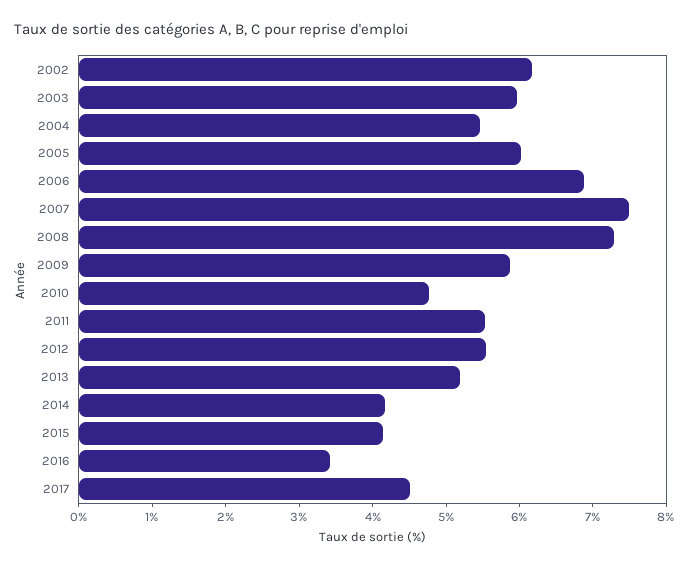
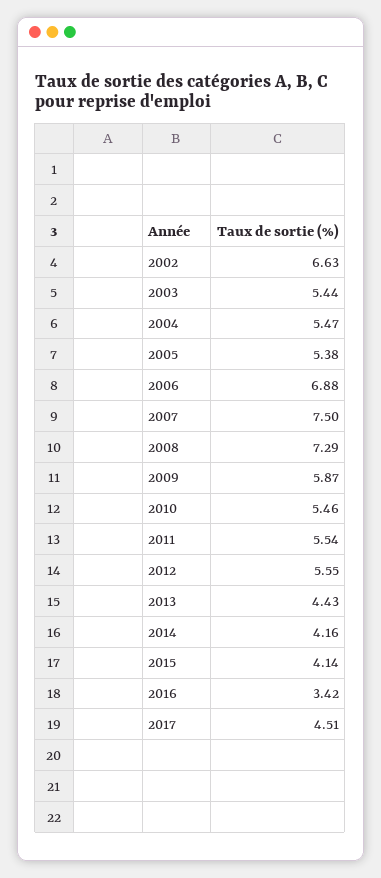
  {
-   "2002": 6.2,
+   "2002": 6.63,
-   "2003": 6,
+   "2003": 5.44,
    "2004": 5.47,
-   "2005": 6,
+   "2005": 5.38,
    "2006": 6.88,
    "2007": 7.5,
    "2008": 7.29,
    "2009": 5.87,
-   "2010": 4.8,
+   "2010": 5.46,
    "2011": 5.54,
    "2012": 5.55,
-   "2013": 5.2,
+   "2013": 4.43,
    "2014": 4.16,
    "2015": 4.14,
    "2016": 3.42,
    "2017": 4.51
  }

